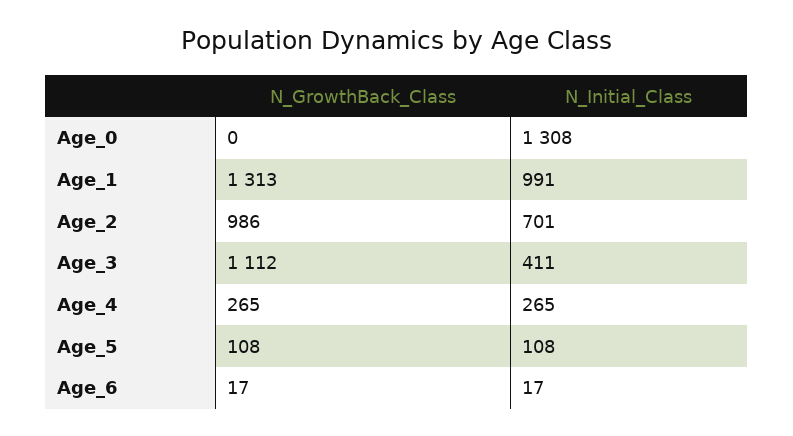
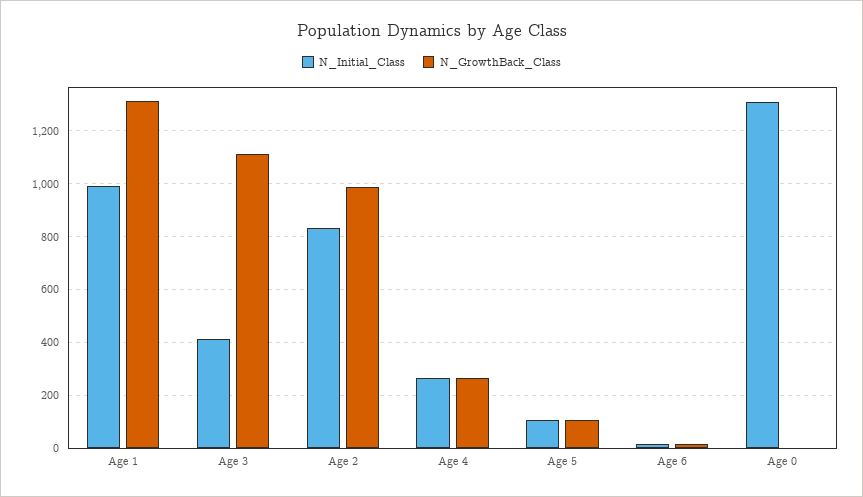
  {
    "N_GrowthBack_Class": {
      "Age_0": 0,
      "Age_1": 1313,
      "Age_2": 986,
      "Age_3": 1112,
      "Age_4": 265,
      "Age_5": 108,
      "Age_6": 17
    },
    "N_Initial_Class": {
      "Age_0": 1308,
      "Age_1": 991,
-     "Age_2": 701,
+     "Age_2": 825,
      "Age_3": 411,
      "Age_4": 265,
      "Age_5": 108,
      "Age_6": 17
    }
  }

